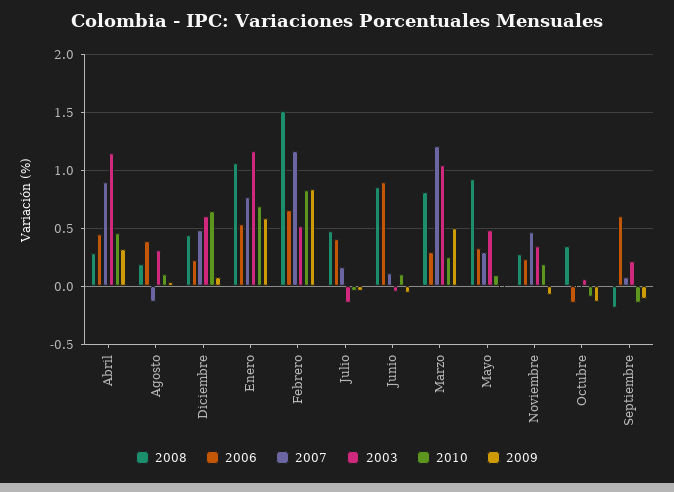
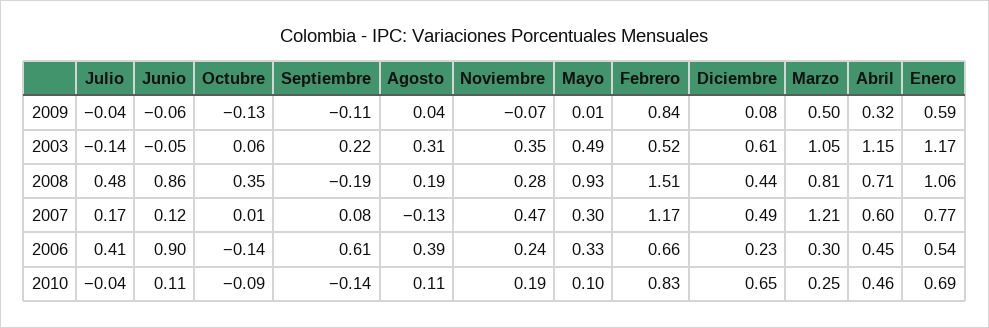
  {
    "2008": {
-     "Abril": 0.3,
+     "Abril": 0.71,
      "Agosto": 0.19,
      "Diciembre": 0.44,
      "Enero": 1.06,
      "Febrero": 1.51,
      "Julio": 0.48,
      "Junio": 0.86,
      "Marzo": 0.81,
      "Mayo": 0.93,
      "Noviembre": 0.28,
      "Octubre": 0.35,
      "Septiembre": -0.19
    },
    "2006": {
      "Abril": 0.45,
      "Agosto": 0.39,
      "Diciembre": 0.23,
      "Enero": 0.54,
      "Febrero": 0.66,
      "Julio": 0.41,
      "Junio": 0.9,
      "Marzo": 0.3,
      "Mayo": 0.33,
      "Noviembre": 0.24,
      "Octubre": -0.14,
      "Septiembre": 0.61
    },
    "2007": {
-     "Abril": 0.9,
+     "Abril": 0.6,
      "Agosto": -0.13,
      "Diciembre": 0.49,
      "Enero": 0.77,
      "Febrero": 1.17,
      "Julio": 0.17,
      "Junio": 0.12,
      "Marzo": 1.21,
      "Mayo": 0.3,
      "Noviembre": 0.47,
      "Octubre": 0.01,
      "Septiembre": 0.08
    },
    "2003": {
      "Abril": 1.15,
      "Agosto": 0.31,
      "Diciembre": 0.61,
      "Enero": 1.17,
      "Febrero": 0.52,
      "Julio": -0.14,
      "Junio": -0.05,
      "Marzo": 1.05,
      "Mayo": 0.49,
      "Noviembre": 0.35,
      "Octubre": 0.06,
      "Septiembre": 0.22
    },
    "2010": {
      "Abril": 0.46,
      "Agosto": 0.11,
      "Diciembre": 0.65,
      "Enero": 0.69,
      "Febrero": 0.83,
      "Julio": -0.04,
      "Junio": 0.11,
      "Marzo": 0.25,
      "Mayo": 0.1,
      "Noviembre": 0.19,
      "Octubre": -0.09,
      "Septiembre": -0.14
    },
    "2009": {
      "Abril": 0.32,
      "Agosto": 0.04,
      "Diciembre": 0.08,
      "Enero": 0.59,
      "Febrero": 0.84,
      "Julio": -0.04,
      "Junio": -0.06,
      "Marzo": 0.5,
      "Mayo": 0.01,
      "Noviembre": -0.07,
      "Octubre": -0.13,
      "Septiembre": -0.11
    }
  }

